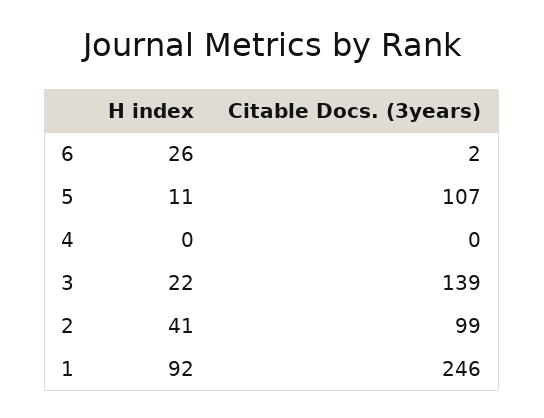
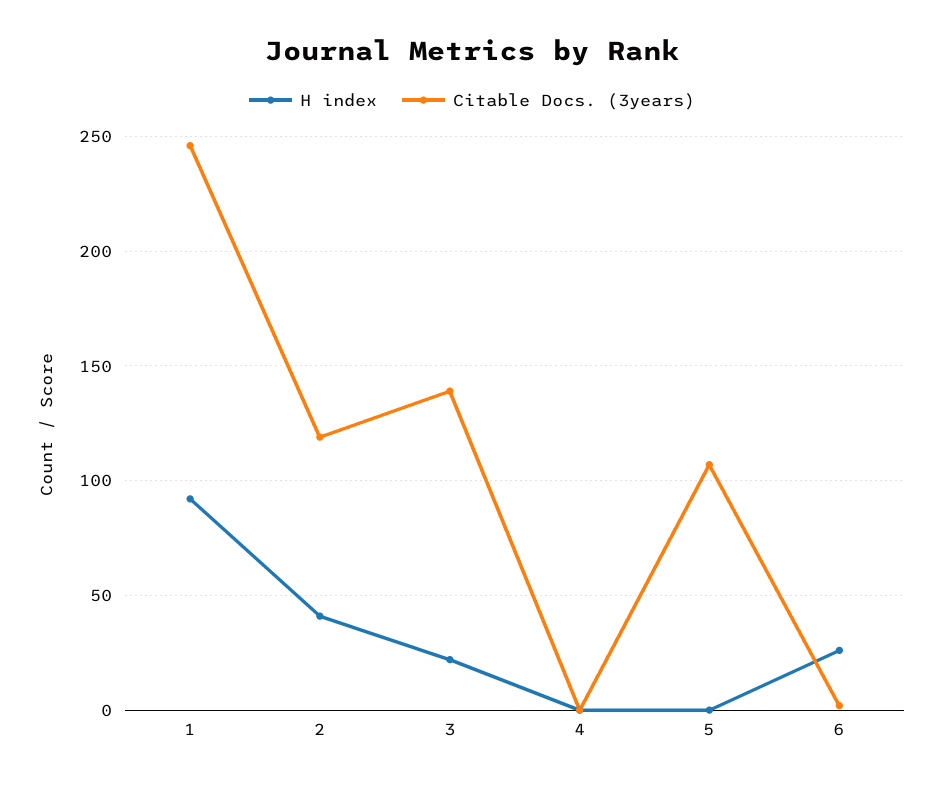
  {
    "H index": {
      "6": 26,
-     "5": 11,
+     "5": 0,
      "4": 0,
      "3": 22,
      "2": 41,
      "1": 92
    },
    "Citable Docs. (3years)": {
      "6": 2,
      "5": 107,
      "4": 0,
      "3": 139,
-     "2": 99,
+     "2": 120,
      "1": 246
    }
  }

